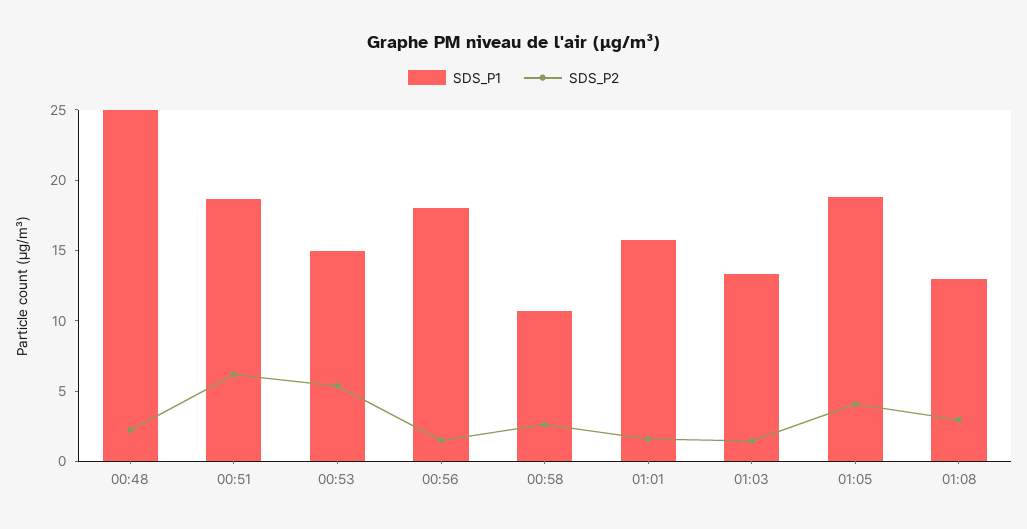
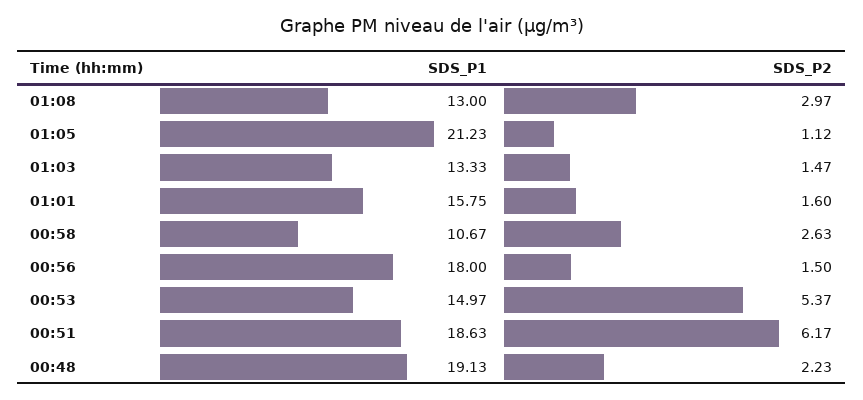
  {
    "SDS_P1": {
-     "00:48": 25,
+     "00:48": 19.13,
      "00:51": 18.63,
      "00:53": 14.97,
      "00:56": 18,
      "00:58": 10.67,
      "01:01": 15.75,
      "01:03": 13.33,
-     "01:05": 19,
+     "01:05": 21.23,
      "01:08": 13
    },
    "SDS_P2": {
      "00:48": 2.23,
      "00:51": 6.17,
      "00:53": 5.37,
      "00:56": 1.5,
      "00:58": 2.63,
      "01:01": 1.6,
      "01:03": 1.47,
-     "01:05": 4,
+     "01:05": 1.12,
      "01:08": 2.97
    }
  }

